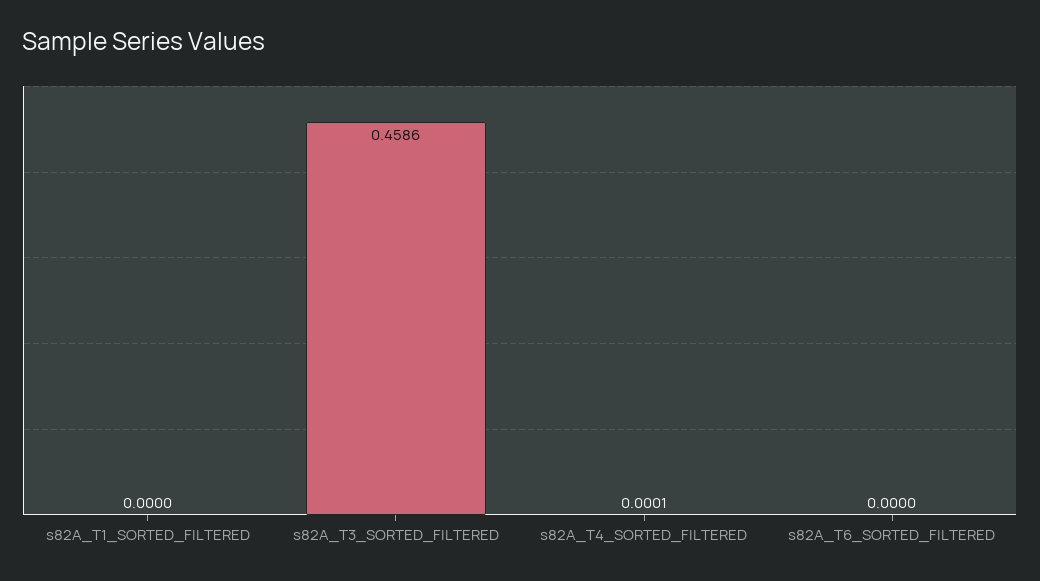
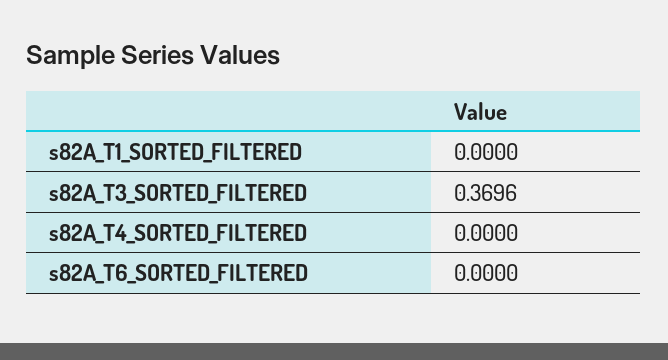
  {
    "s82A_T1_SORTED_FILTERED": 0,
-   "s82A_T3_SORTED_FILTERED": 0.4586,
+   "s82A_T3_SORTED_FILTERED": 0.3696,
-   "s82A_T4_SORTED_FILTERED": 0.0001,
+   "s82A_T4_SORTED_FILTERED": 0,
    "s82A_T6_SORTED_FILTERED": 0
  }

